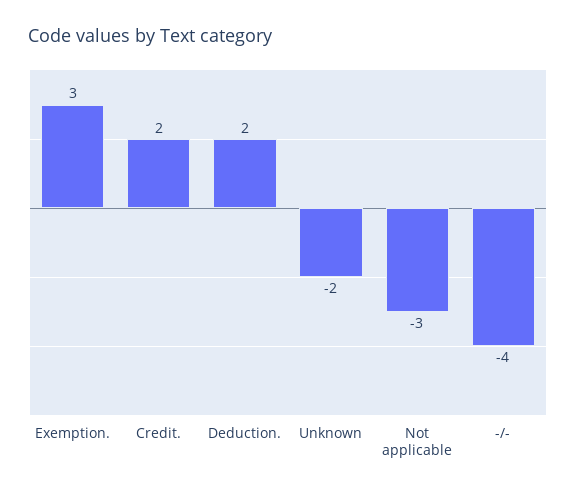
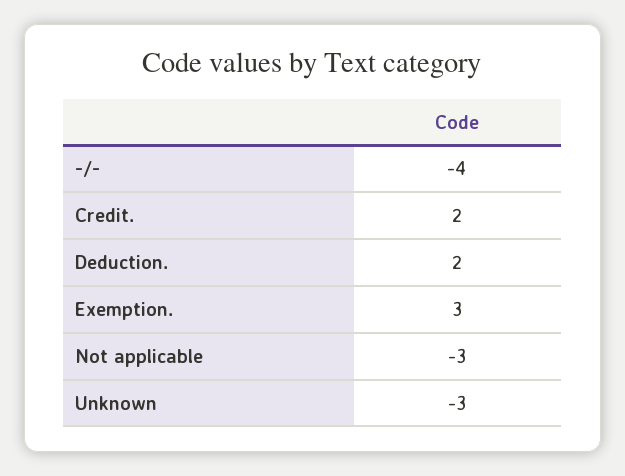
  {
    "Exemption.": 3,
    "Credit.": 2,
    "Deduction.": 2,
-   "Unknown": -2,
+   "Unknown": -3,
    "Not applicable": -3,
    "-/-": -4
  }

